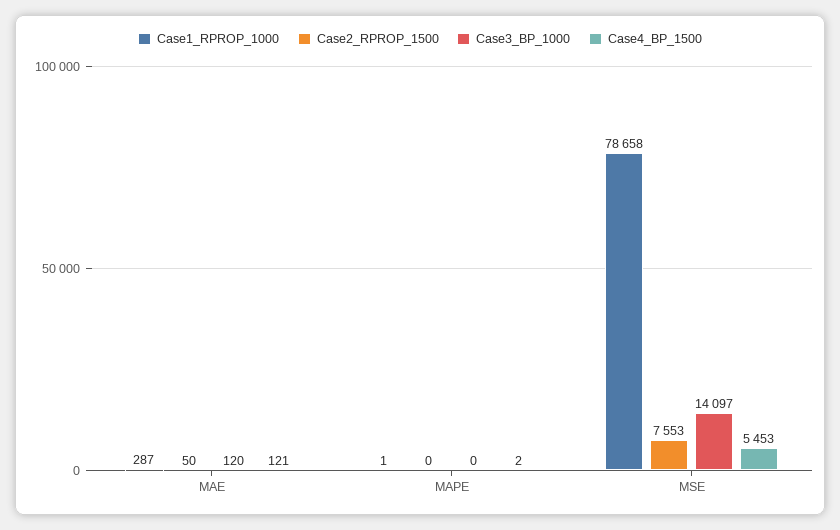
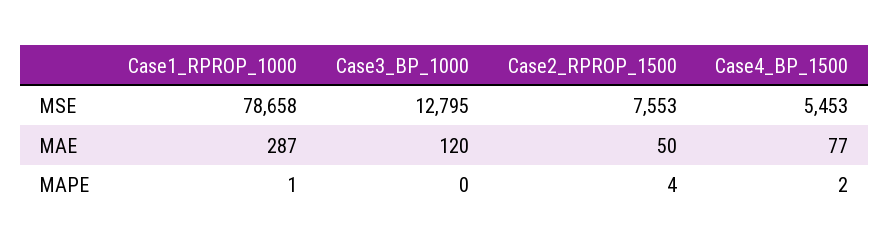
  {
    "Case1_RPROP_1000": {
      "MAE": 287,
      "MAPE": 1,
      "MSE": 78658
    },
    "Case2_RPROP_1500": {
      "MAE": 50,
-     "MAPE": 0,
+     "MAPE": 4,
      "MSE": 7553
    },
    "Case3_BP_1000": {
      "MAE": 120,
      "MAPE": 0,
-     "MSE": 14097
+     "MSE": 12795
    },
    "Case4_BP_1500": {
-     "MAE": 121,
+     "MAE": 77,
      "MAPE": 2,
      "MSE": 5453
    }
  }

